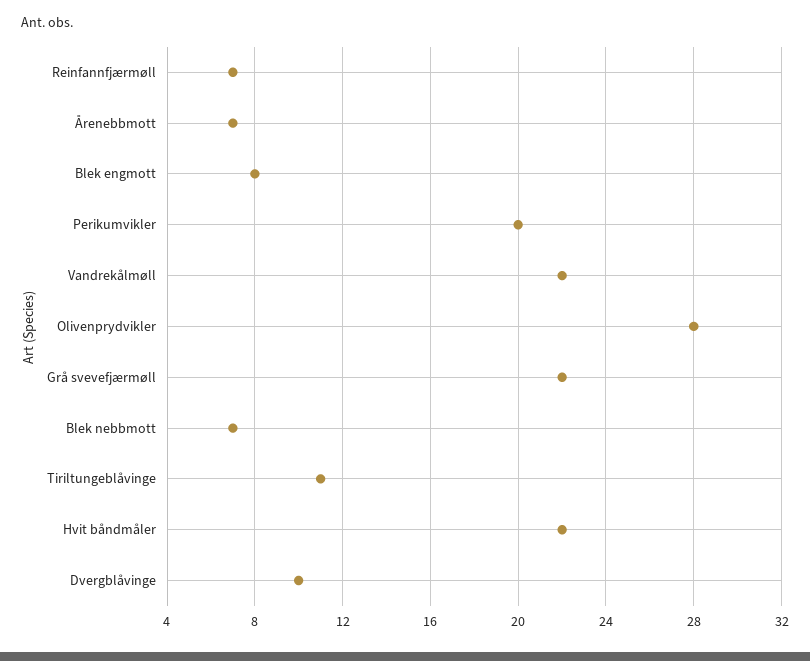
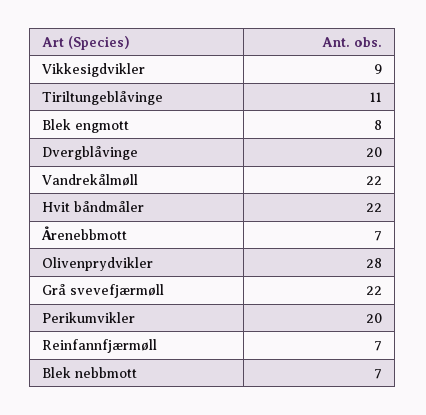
  {
    "Reinfannfjærmøll": 7,
    "Årenebbmott": 7,
    "Blek engmott": 8,
    "Perikumvikler": 20,
    "Vandrekålmøll": 22,
    "Olivenprydvikler": 28,
    "Grå svevefjærmøll": 22,
    "Blek nebbmott": 7,
    "Tiriltungeblåvinge": 11,
    "Hvit båndmåler": 22,
-   "Dvergblåvinge": 10
+   "Dvergblåvinge": 20,
+   "Vikkesigdvikler": 9
  }

